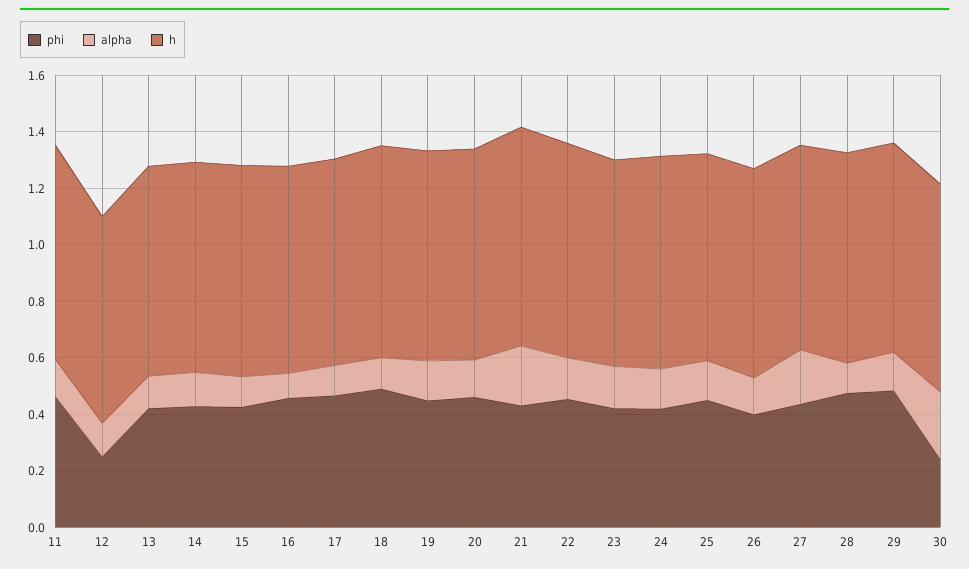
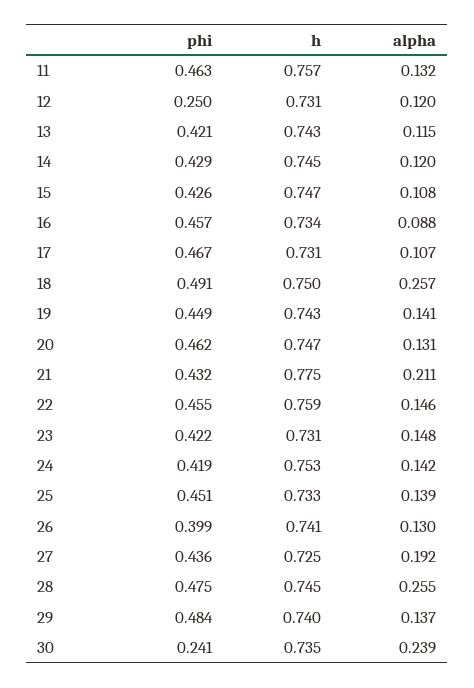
  {
    "phi": {
      "11": 0.463,
      "12": 0.25,
      "13": 0.421,
      "14": 0.429,
      "15": 0.426,
      "16": 0.457,
      "17": 0.467,
      "18": 0.491,
      "19": 0.449,
      "20": 0.462,
      "21": 0.432,
      "22": 0.455,
      "23": 0.422,
      "24": 0.419,
      "25": 0.451,
      "26": 0.399,
      "27": 0.436,
      "28": 0.475,
      "29": 0.484,
      "30": 0.241
    },
    "alpha": {
      "11": 0.132,
      "12": 0.12,
      "13": 0.115,
      "14": 0.12,
      "15": 0.108,
      "16": 0.088,
      "17": 0.107,
-     "18": 0.1,
+     "18": 0.257,
      "19": 0.141,
      "20": 0.131,
      "21": 0.211,
      "22": 0.146,
      "23": 0.148,
      "24": 0.142,
      "25": 0.139,
      "26": 0.13,
      "27": 0.192,
-     "28": 0.1,
+     "28": 0.255,
      "29": 0.137,
      "30": 0.239
    },
    "h": {
      "11": 0.757,
      "12": 0.731,
      "13": 0.743,
      "14": 0.745,
      "15": 0.747,
      "16": 0.734,
      "17": 0.731,
      "18": 0.75,
      "19": 0.743,
      "20": 0.747,
      "21": 0.775,
      "22": 0.759,
      "23": 0.731,
      "24": 0.753,
      "25": 0.733,
      "26": 0.741,
      "27": 0.725,
      "28": 0.745,
      "29": 0.74,
      "30": 0.735
    }
  }

